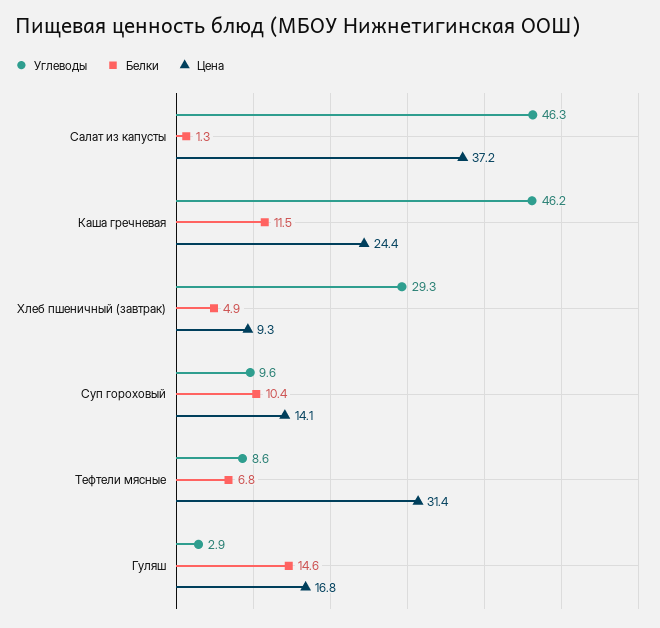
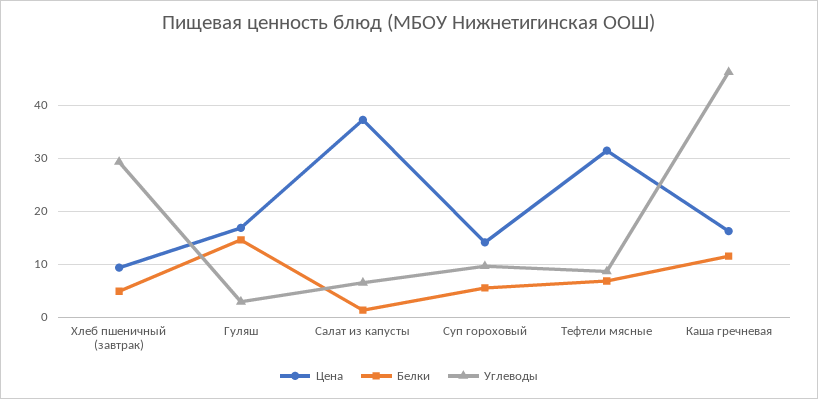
  {
    "Углеводы": {
-     "Салат из капусты": 46.3,
+     "Салат из капусты": 6,
      "Каша гречневая": 46.2,
      "Хлеб пшеничный (завтрак)": 29.3,
      "Суп гороховый": 9.6,
      "Тефтели мясные": 8.6,
      "Гуляш": 2.9
    },
    "Белки": {
      "Салат из капусты": 1.3,
      "Каша гречневая": 11.5,
      "Хлеб пшеничный (завтрак)": 4.9,
-     "Суп гороховый": 10.4,
+     "Суп гороховый": 6,
      "Тефтели мясные": 6.8,
      "Гуляш": 14.6
    },
    "Цена": {
      "Салат из капусты": 37.2,
-     "Каша гречневая": 24.4,
+     "Каша гречневая": 16,
      "Хлеб пшеничный (завтрак)": 9.3,
      "Суп гороховый": 14.1,
      "Тефтели мясные": 31.4,
      "Гуляш": 16.8
    }
  }

